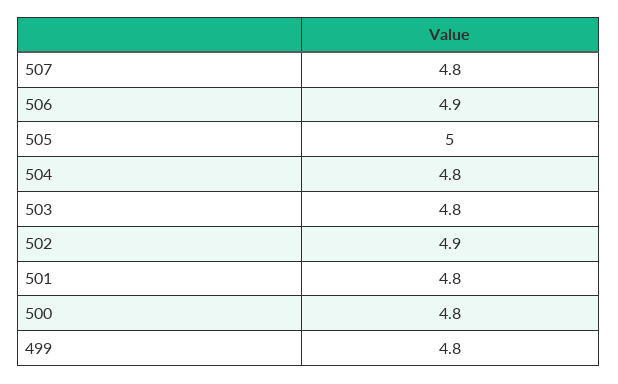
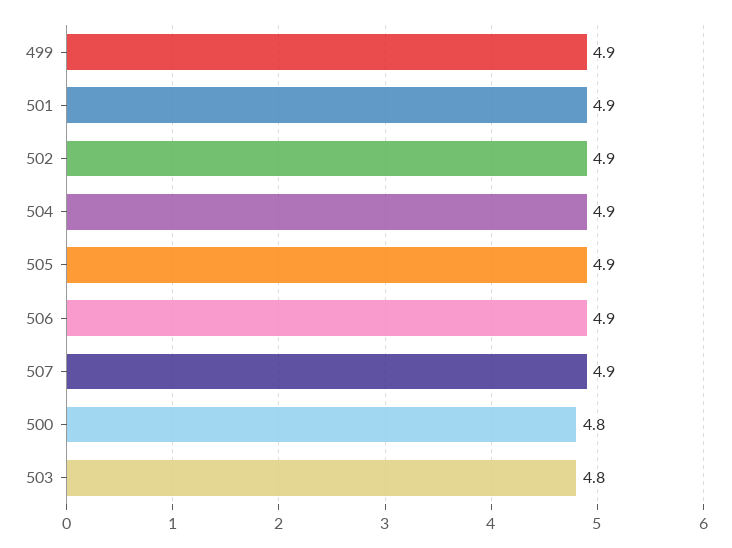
  {
-   "507": 4.8,
+   "507": 4.9,
    "506": 4.9,
-   "505": 5,
+   "505": 4.9,
-   "504": 4.8,
+   "504": 4.9,
    "503": 4.8,
    "502": 4.9,
-   "501": 4.8,
+   "501": 4.9,
    "500": 4.8,
-   "499": 4.8
+   "499": 4.9
  }

